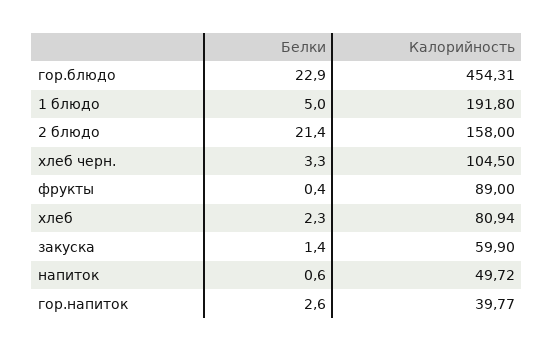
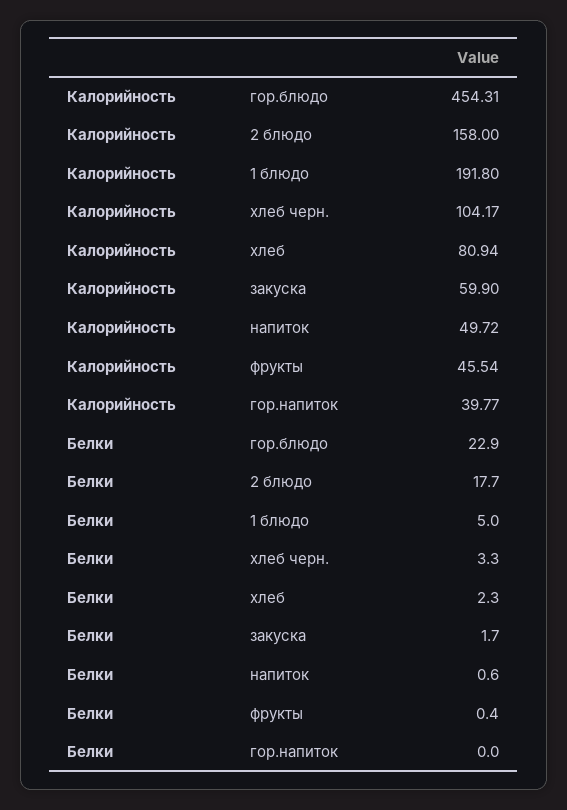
  {
    "Белки": {
      "гор.блюдо": 22.9,
      "1 блюдо": 5,
-     "2 блюдо": 21.4,
+     "2 блюдо": 17.7,
      "хлеб черн.": 3.3,
      "фрукты": 0.4,
      "хлеб": 2.3,
-     "закуска": 1.4,
+     "закуска": 1.7,
      "напиток": 0.6,
-     "гор.напиток": 2.6
+     "гор.напиток": 0
    },
    "Калорийность": {
      "гор.блюдо": 454.31,
      "1 блюдо": 191.8,
      "2 блюдо": 158,
-     "хлеб черн.": 104.5,
+     "хлеб черн.": 104.17,
-     "фрукты": 89,
+     "фрукты": 45.54,
      "хлеб": 80.94,
      "закуска": 59.9,
      "напиток": 49.72,
      "гор.напиток": 39.77
    }
  }

